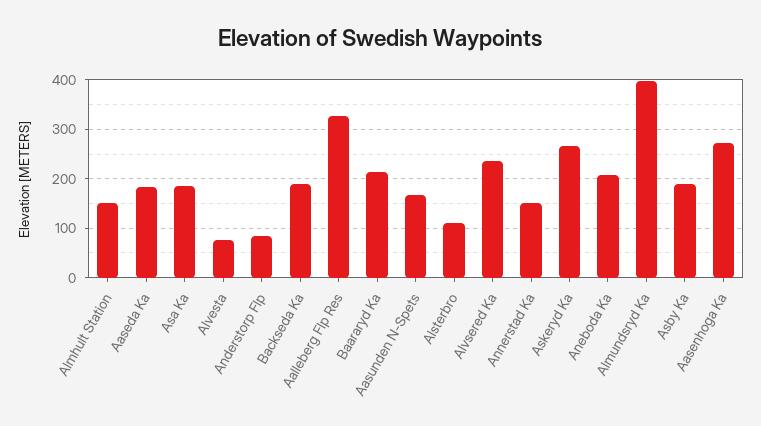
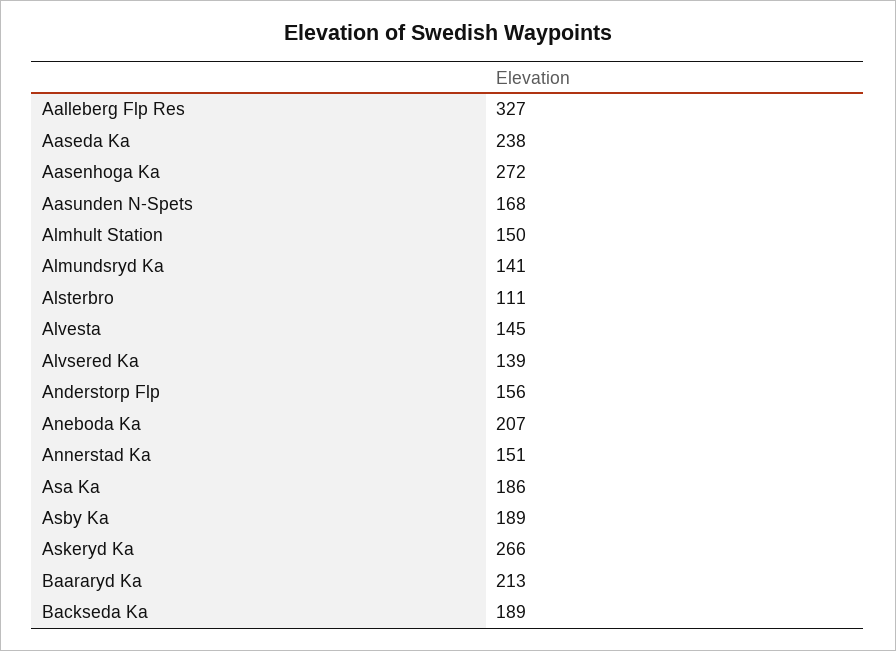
  {
    "Almhult Station": 150,
-   "Aaseda Ka": 180,
+   "Aaseda Ka": 238,
    "Asa Ka": 186,
-   "Alvesta": 80,
+   "Alvesta": 145,
-   "Anderstorp Flp": 80,
+   "Anderstorp Flp": 156,
    "Backseda Ka": 189,
    "Aalleberg Flp Res": 327,
    "Baararyd Ka": 213,
    "Aasunden N-Spets": 168,
    "Alsterbro": 111,
-   "Alvsered Ka": 240,
+   "Alvsered Ka": 139,
    "Annerstad Ka": 151,
    "Askeryd Ka": 266,
    "Aneboda Ka": 207,
-   "Almundsryd Ka": 400,
+   "Almundsryd Ka": 141,
    "Asby Ka": 189,
    "Aasenhoga Ka": 272
  }

